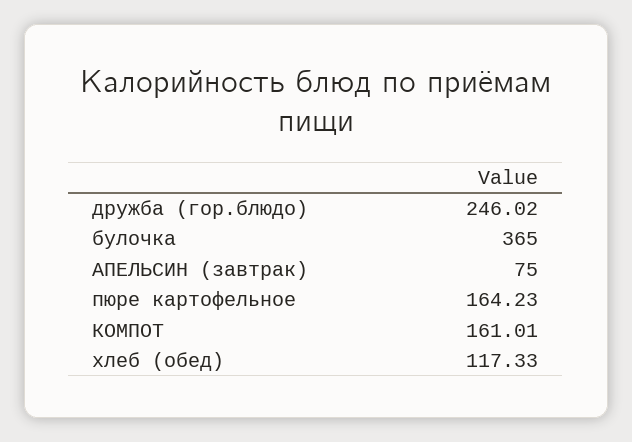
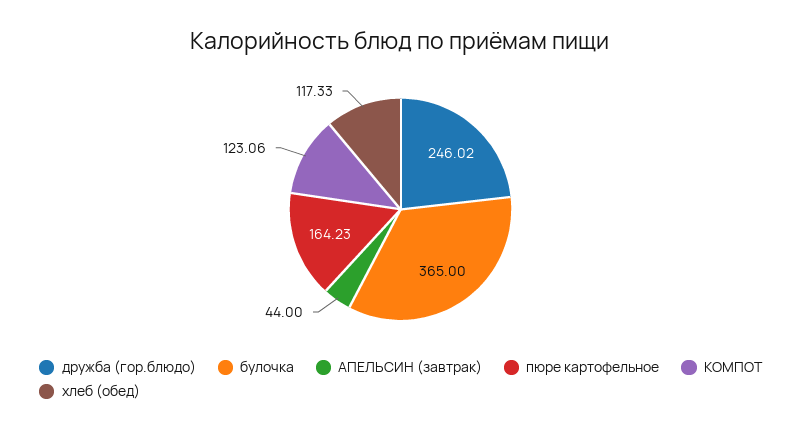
  {
    "дружба (гор.блюдо)": 246.02,
    "булочка": 365,
-   "АПЕЛЬСИН (завтрак)": 75,
+   "АПЕЛЬСИН (завтрак)": 44,
    "пюре картофельное": 164.23,
-   "КОМПОТ": 161.01,
+   "КОМПОТ": 123.06,
    "хлеб (обед)": 117.33
  }

